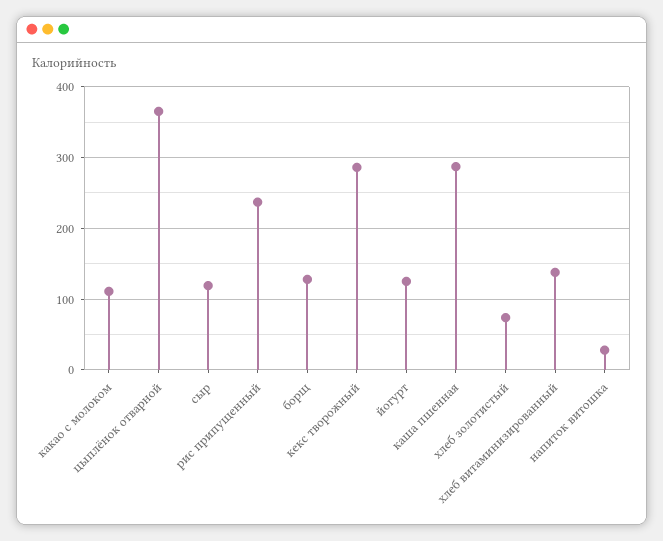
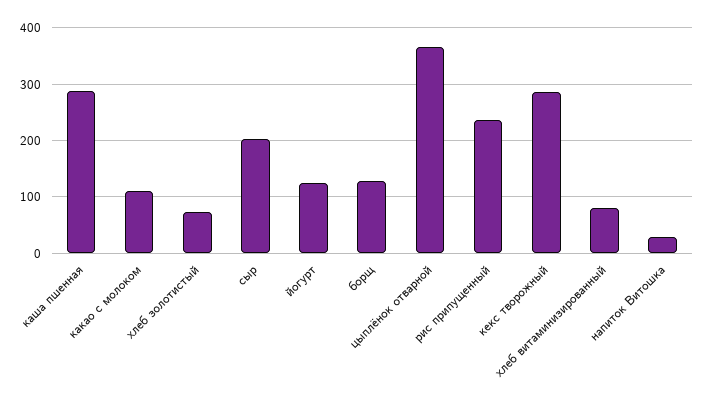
  {
    "какао с молоком": 110,
    "цыплёнок отварной": 370,
-   "сыр": 120,
+   "сыр": 200,
    "рис припущенный": 240,
    "борщ": 130,
    "кекс творожный": 290,
    "йогурт": 130,
    "каша пшенная": 290,
    "хлеб золотистый": 70,
-   "хлеб витаминизированный": 140,
+   "хлеб витаминизированный": 80,
    "напиток витошка": 30
  }

